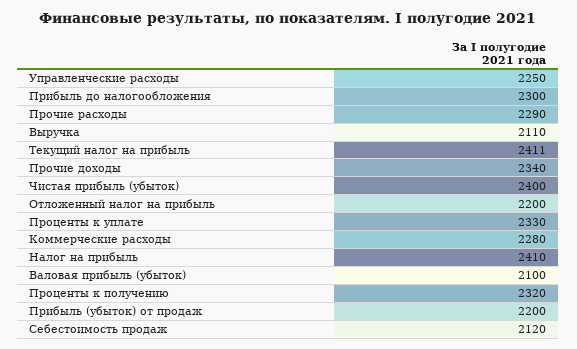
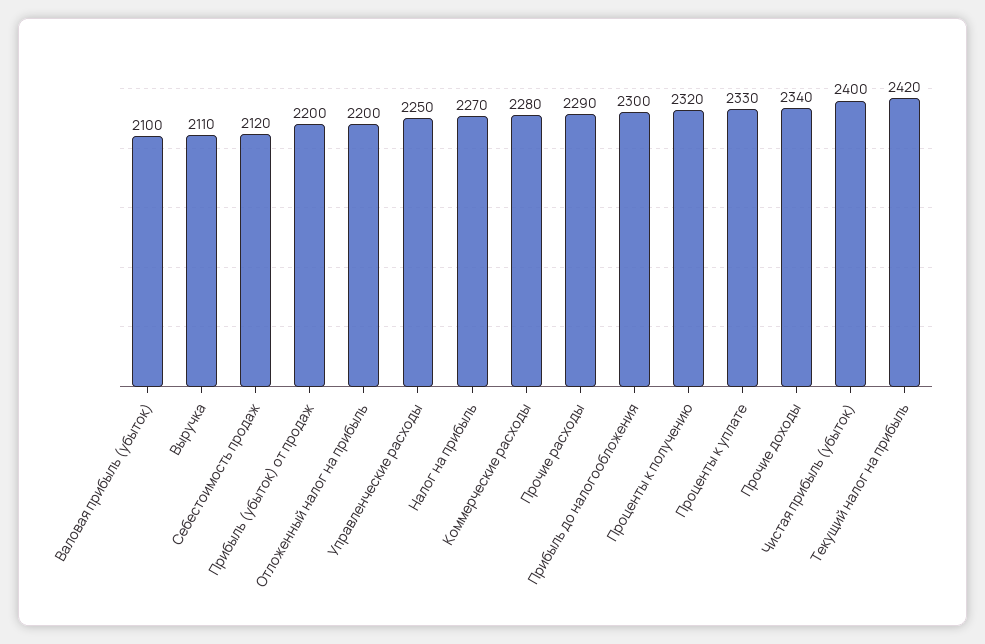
  {
    "Управленческие расходы": 2250,
    "Прибыль до налогообложения": 2300,
    "Прочие расходы": 2290,
    "Выручка": 2110,
-   "Текущий налог на прибыль": 2411,
+   "Текущий налог на прибыль": 2420,
    "Прочие доходы": 2340,
    "Чистая прибыль (убыток)": 2400,
    "Отложенный налог на прибыль": 2200,
    "Проценты к уплате": 2330,
    "Коммерческие расходы": 2280,
-   "Налог на прибыль": 2410,
+   "Налог на прибыль": 2270,
    "Валовая прибыль (убыток)": 2100,
    "Проценты к получению": 2320,
    "Прибыль (убыток) от продаж": 2200,
    "Себестоимость продаж": 2120
  }

